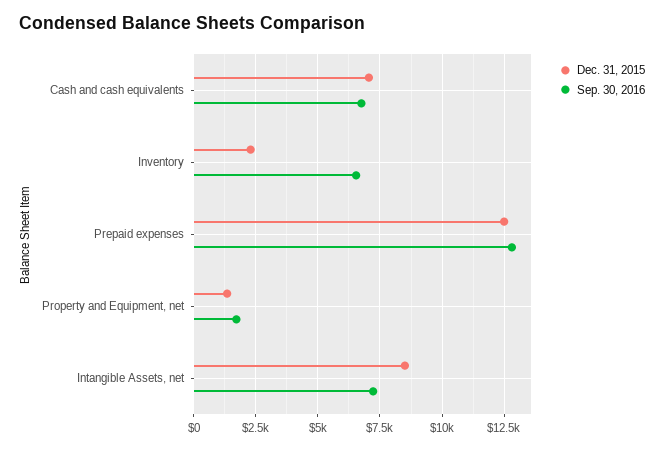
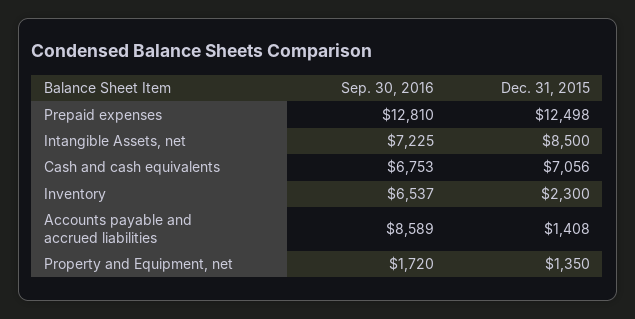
  {
    "Dec. 31, 2015": {
      "Cash and cash equivalents": 7056,
      "Inventory": 2300,
      "Prepaid expenses": 12498,
      "Property and Equipment, net": 1350,
-     "Intangible Assets, net": 8500
+     "Intangible Assets, net": 8500,
+     "Accounts payable and accrued liabilities": 1408
    },
    "Sep. 30, 2016": {
      "Cash and cash equivalents": 6753,
      "Inventory": 6537,
      "Prepaid expenses": 12810,
      "Property and Equipment, net": 1720,
-     "Intangible Assets, net": 7225
+     "Intangible Assets, net": 7225,
+     "Accounts payable and accrued liabilities": 8589
    }
  }

